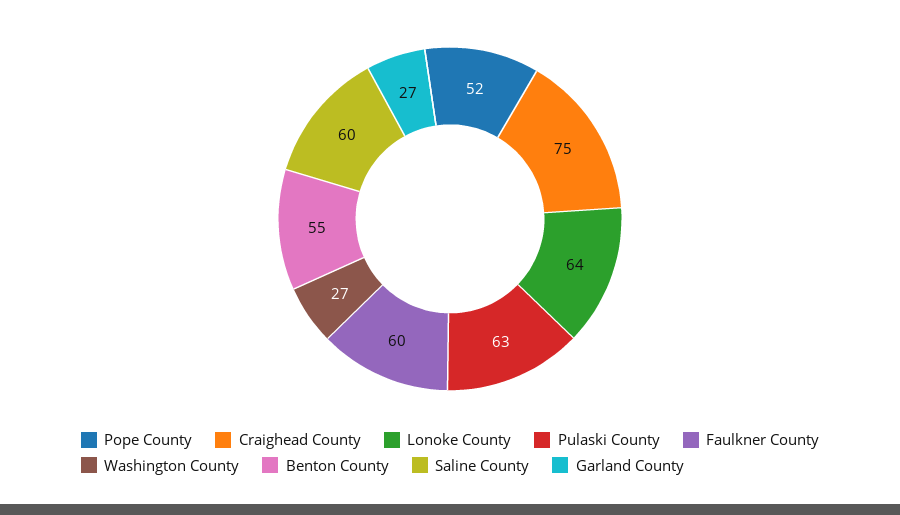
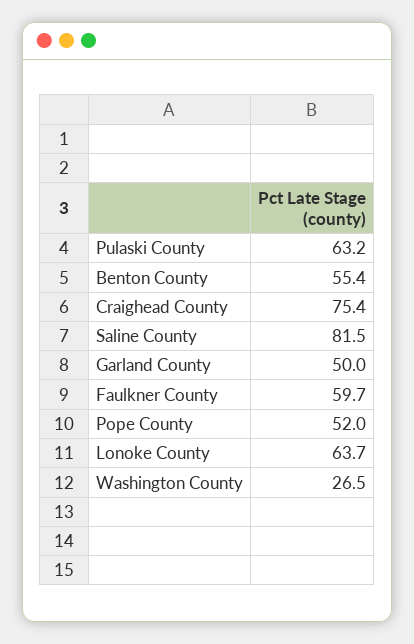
  {
    "Pope County": 52,
    "Craighead County": 75.4,
    "Lonoke County": 63.7,
    "Pulaski County": 63.2,
    "Faulkner County": 59.7,
    "Washington County": 26.5,
    "Benton County": 55.4,
-   "Saline County": 60,
+   "Saline County": 81.5,
-   "Garland County": 27
+   "Garland County": 50
  }

